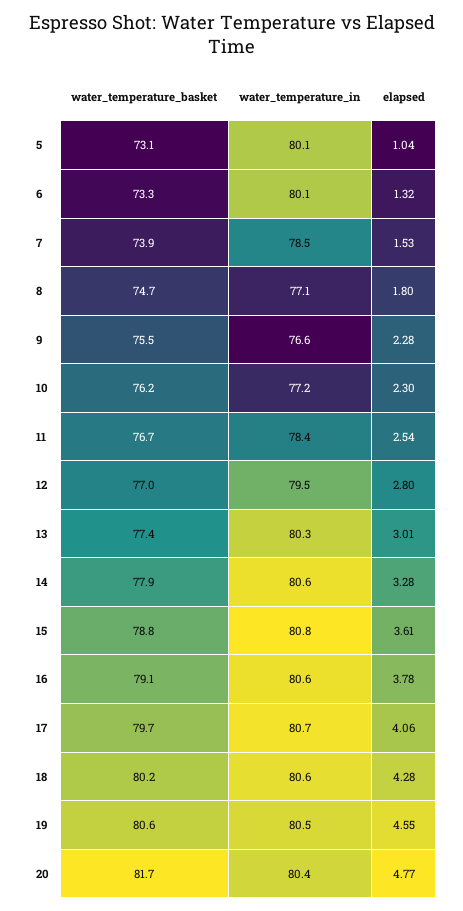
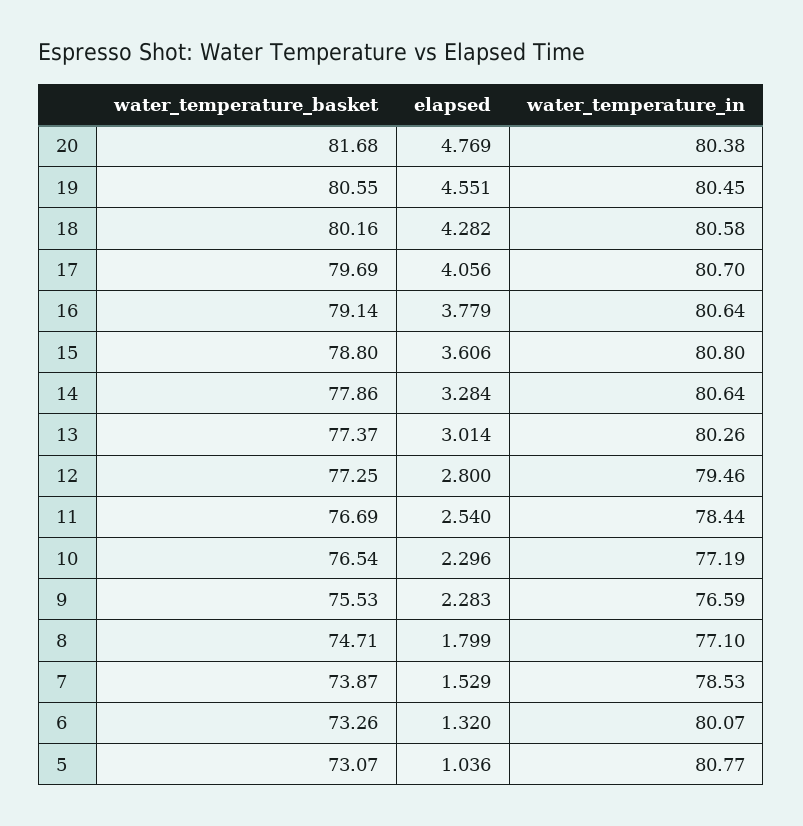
  {
    "water_temperature_basket": {
      "5": 73.07,
      "6": 73.26,
      "7": 73.87,
      "8": 74.71,
      "9": 75.53,
-     "10": 76.2,
+     "10": 76.54,
      "11": 76.69,
-     "12": 77,
+     "12": 77.25,
      "13": 77.37,
      "14": 77.86,
      "15": 78.8,
      "16": 79.14,
      "17": 79.69,
      "18": 80.16,
      "19": 80.55,
      "20": 81.68
    },
    "water_temperature_in": {
-     "5": 80.1,
+     "5": 80.77,
      "6": 80.07,
      "7": 78.53,
      "8": 77.1,
      "9": 76.59,
      "10": 77.19,
      "11": 78.44,
      "12": 79.46,
      "13": 80.26,
      "14": 80.64,
      "15": 80.8,
      "16": 80.64,
      "17": 80.7,
      "18": 80.58,
      "19": 80.45,
      "20": 80.38
    },
    "elapsed": {
      "5": 1.036,
      "6": 1.32,
      "7": 1.529,
      "8": 1.799,
      "9": 2.283,
      "10": 2.296,
      "11": 2.54,
      "12": 2.8,
      "13": 3.014,
      "14": 3.284,
      "15": 3.606,
      "16": 3.779,
      "17": 4.056,
      "18": 4.282,
      "19": 4.551,
      "20": 4.769
    }
  }

